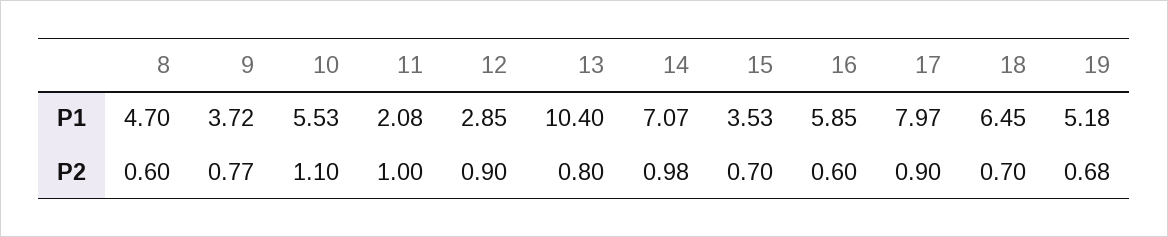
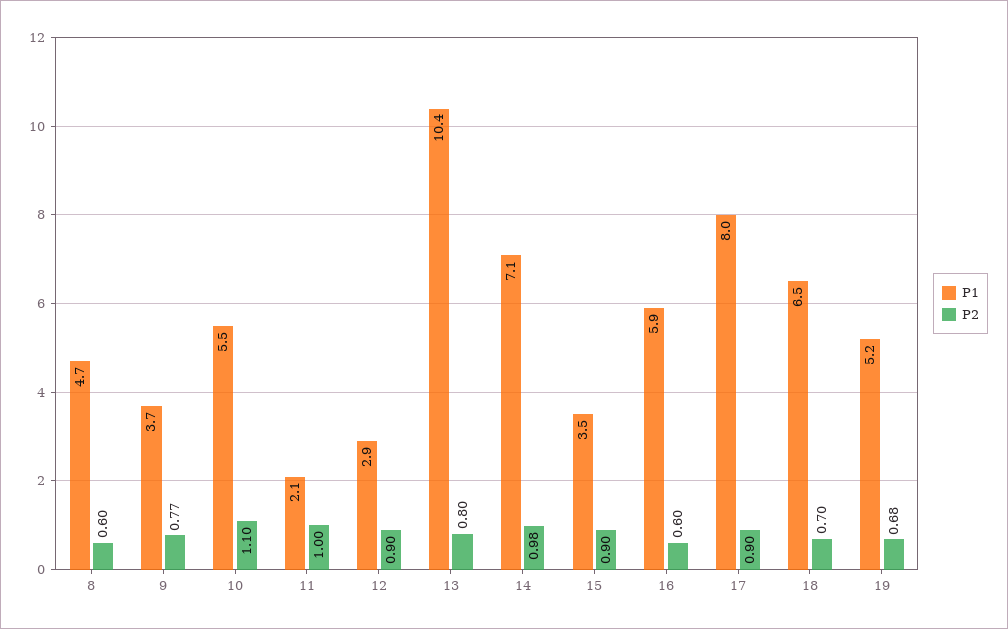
  {
    "P1": {
      "8": 4.7,
      "9": 3.72,
      "10": 5.53,
      "11": 2.08,
      "12": 2.85,
      "13": 10.4,
      "14": 7.07,
      "15": 3.53,
      "16": 5.85,
      "17": 7.97,
      "18": 6.45,
      "19": 5.18
    },
    "P2": {
      "8": 0.6,
      "9": 0.77,
      "10": 1.1,
      "11": 1,
      "12": 0.9,
      "13": 0.8,
      "14": 0.98,
-     "15": 0.7,
+     "15": 0.9,
      "16": 0.6,
      "17": 0.9,
      "18": 0.7,
      "19": 0.68
    }
  }

